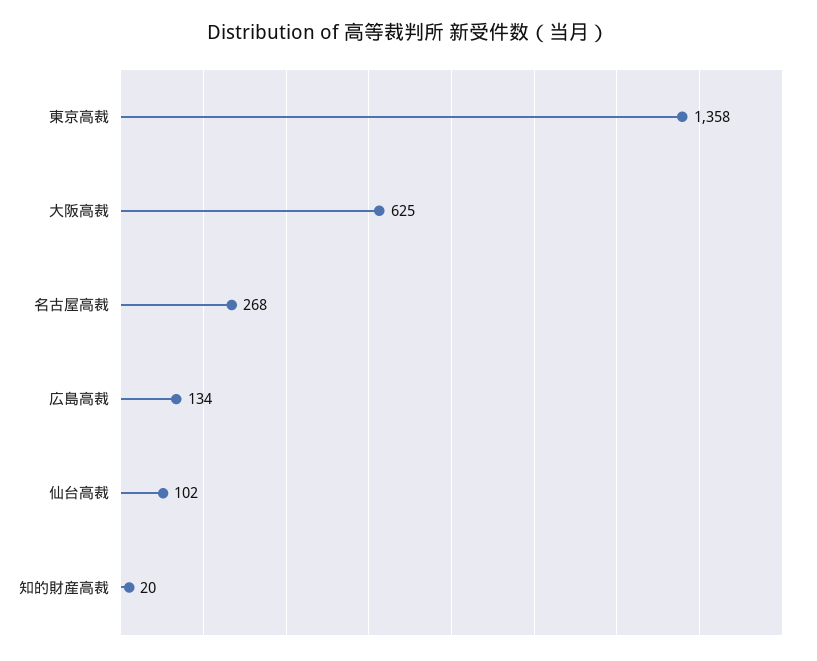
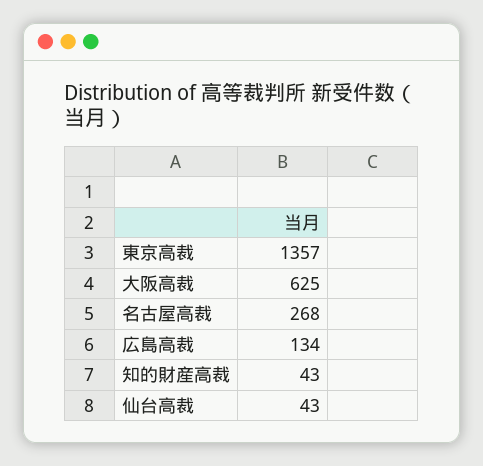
  {
-   "東京高裁": 1358,
+   "東京高裁": 1357,
    "大阪高裁": 625,
    "名古屋高裁": 268,
    "広島高裁": 134,
-   "仙台高裁": 102,
+   "仙台高裁": 43,
-   "知的財産高裁": 20
+   "知的財産高裁": 43
  }

